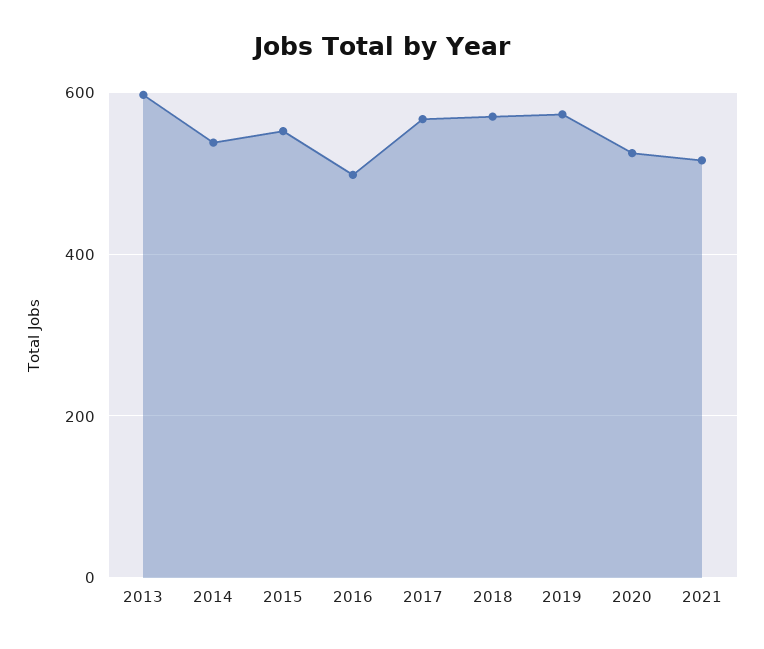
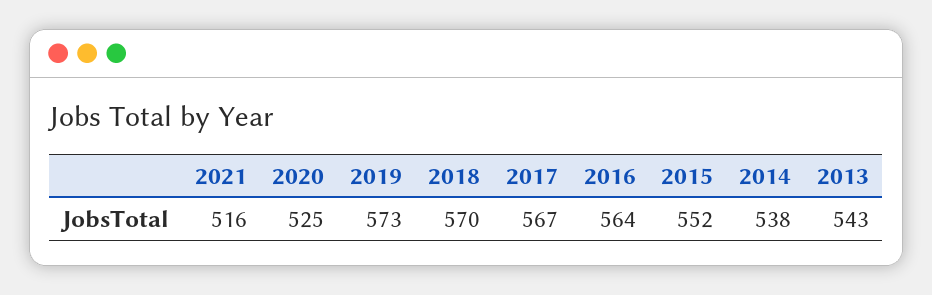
  {
-   "2013": 600,
+   "2013": 543,
    "2014": 538,
    "2015": 552,
-   "2016": 500,
+   "2016": 564,
    "2017": 567,
    "2018": 570,
    "2019": 573,
    "2020": 525,
    "2021": 516
  }

